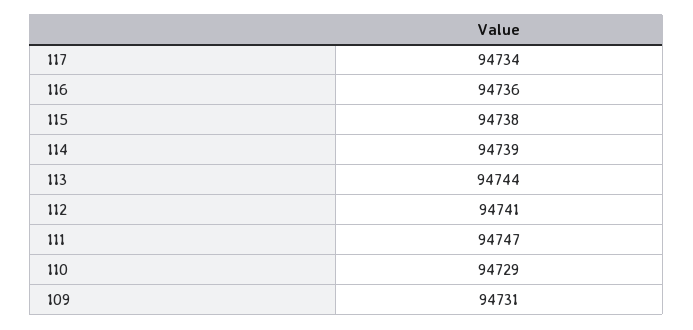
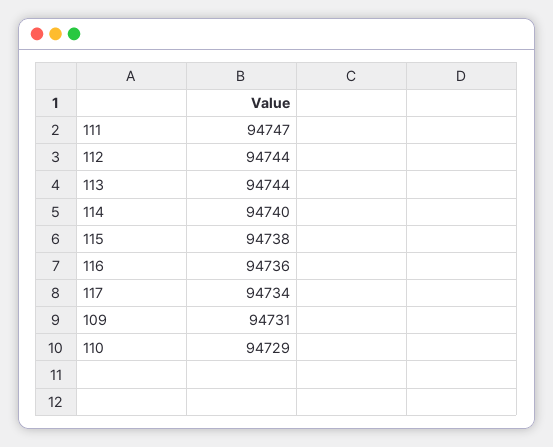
  {
    "117": 94734,
    "116": 94736,
    "115": 94738,
-   "114": 94739,
+   "114": 94740,
    "113": 94744,
-   "112": 94741,
+   "112": 94744,
    "111": 94747,
    "110": 94729,
    "109": 94731
  }

